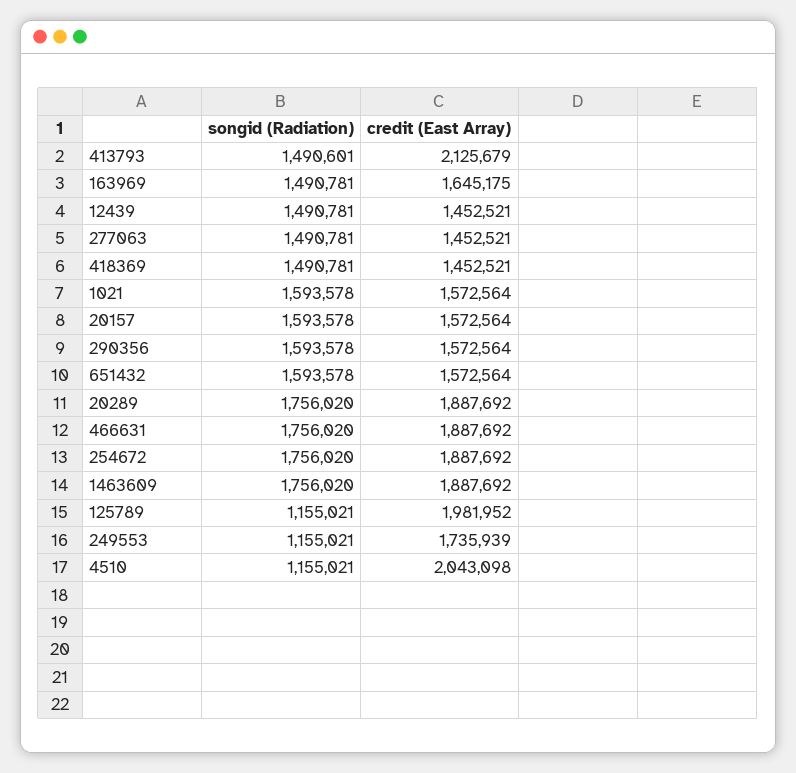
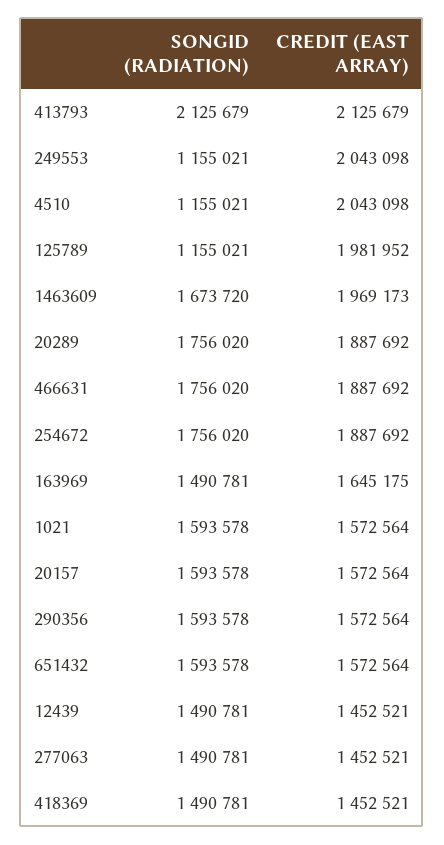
  {
    "songid (Radiation)": {
-     "413793": 1490601,
+     "413793": 2125679,
      "163969": 1490781,
      "12439": 1490781,
      "277063": 1490781,
      "418369": 1490781,
      "1021": 1593578,
      "20157": 1593578,
      "290356": 1593578,
      "651432": 1593578,
      "20289": 1756020,
      "466631": 1756020,
      "254672": 1756020,
-     "1463609": 1756020,
+     "1463609": 1673720,
      "125789": 1155021,
      "249553": 1155021,
      "4510": 1155021
    },
    "credit (East Array)": {
      "413793": 2125679,
      "163969": 1645175,
      "12439": 1452521,
      "277063": 1452521,
      "418369": 1452521,
      "1021": 1572564,
      "20157": 1572564,
      "290356": 1572564,
      "651432": 1572564,
      "20289": 1887692,
      "466631": 1887692,
      "254672": 1887692,
-     "1463609": 1887692,
+     "1463609": 1969173,
      "125789": 1981952,
-     "249553": 1735939,
+     "249553": 2043098,
      "4510": 2043098
    }
  }

